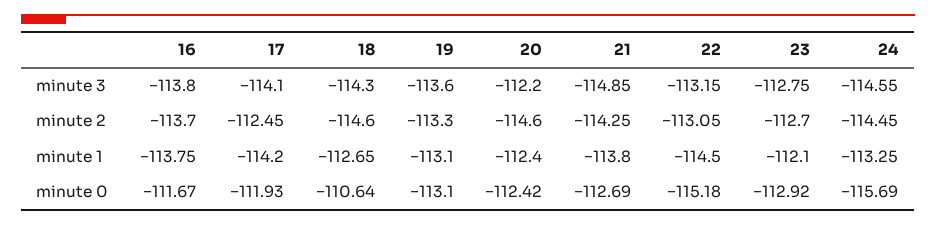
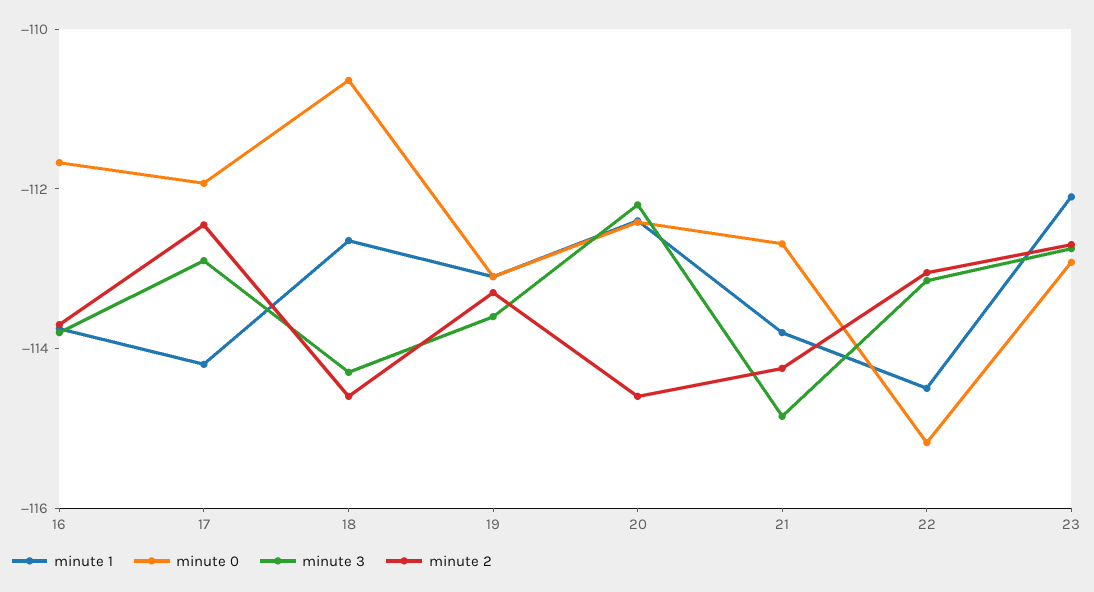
  {
    "minute 3": {
      "16": -113.8,
-     "17": -114.1,
+     "17": -113,
      "18": -114.3,
      "19": -113.6,
      "20": -112.2,
      "21": -114.85,
      "22": -113.15,
-     "23": -112.75,
+     "23": -112.75
-     "24": -114.55
    },
    "minute 2": {
      "16": -113.7,
      "17": -112.45,
      "18": -114.6,
      "19": -113.3,
      "20": -114.6,
      "21": -114.25,
      "22": -113.05,
-     "23": -112.7,
+     "23": -112.7
-     "24": -114.45
    },
    "minute 1": {
      "16": -113.75,
      "17": -114.2,
      "18": -112.65,
      "19": -113.1,
      "20": -112.4,
      "21": -113.8,
      "22": -114.5,
-     "23": -112.1,
+     "23": -112.1
-     "24": -113.25
    },
    "minute 0": {
      "16": -111.67,
      "17": -111.93,
      "18": -110.64,
      "19": -113.1,
      "20": -112.42,
      "21": -112.69,
      "22": -115.18,
-     "23": -112.92,
+     "23": -112.92
-     "24": -115.69
    }
  }

